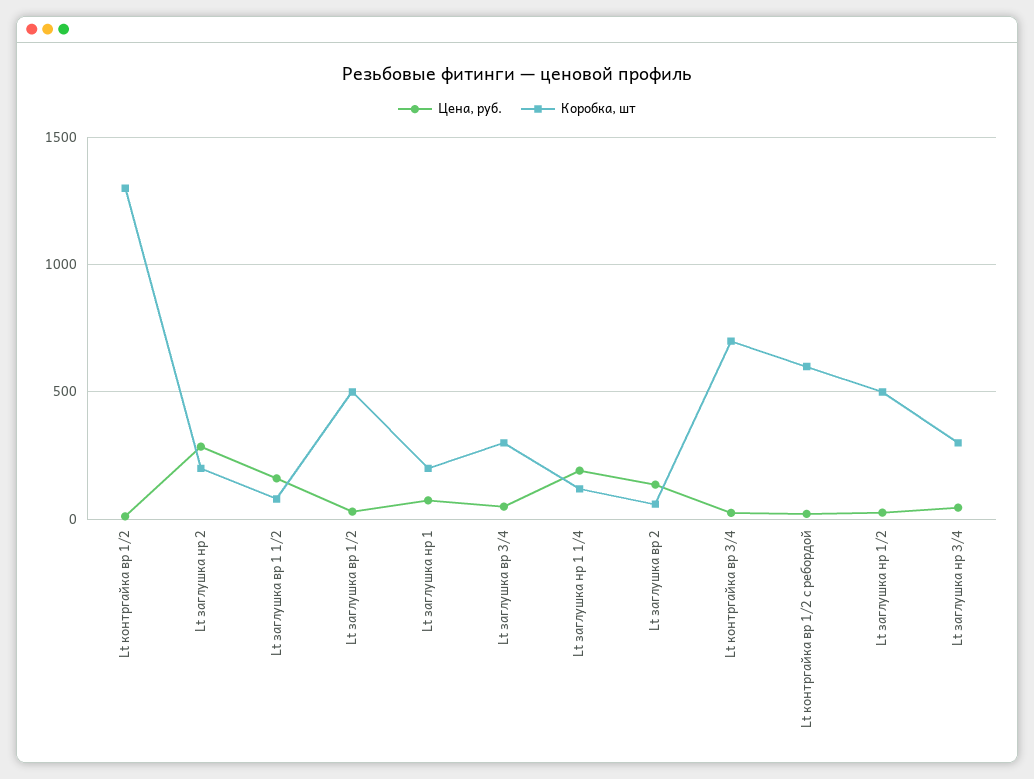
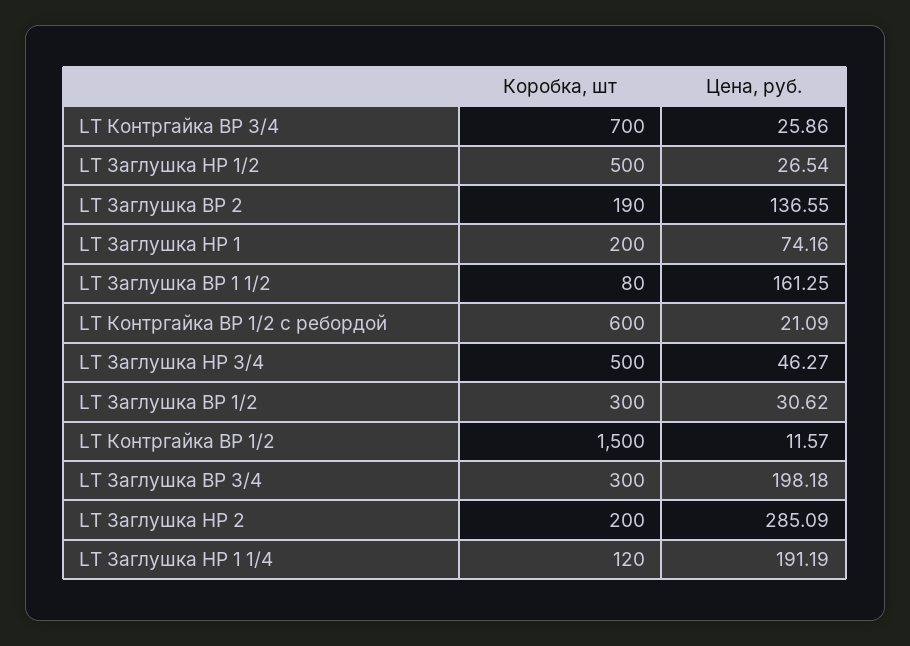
  {
    "Цена, руб.": {
      "Lt контргайка вр 1/2": 11.57,
      "Lt заглушка нр 2": 285.09,
      "Lt заглушка вр 1 1/2": 161.25,
      "Lt заглушка вр 1/2": 30.62,
      "Lt заглушка нр 1": 74.16,
-     "Lt заглушка вр 3/4": 50,
+     "Lt заглушка вр 3/4": 198.18,
      "Lt заглушка нр 1 1/4": 191.19,
      "Lt заглушка вр 2": 136.55,
      "Lt контргайка вр 3/4": 25.86,
      "Lt контргайка вр 1/2 с ребордой": 21.09,
      "Lt заглушка нр 1/2": 26.54,
      "Lt заглушка нр 3/4": 46.27
    },
    "Коробка, шт": {
-     "Lt контргайка вр 1/2": 1300,
+     "Lt контргайка вр 1/2": 1500,
      "Lt заглушка нр 2": 200,
      "Lt заглушка вр 1 1/2": 80,
-     "Lt заглушка вр 1/2": 500,
+     "Lt заглушка вр 1/2": 300,
      "Lt заглушка нр 1": 200,
      "Lt заглушка вр 3/4": 300,
      "Lt заглушка нр 1 1/4": 120,
-     "Lt заглушка вр 2": 50,
+     "Lt заглушка вр 2": 190,
      "Lt контргайка вр 3/4": 700,
      "Lt контргайка вр 1/2 с ребордой": 600,
      "Lt заглушка нр 1/2": 500,
-     "Lt заглушка нр 3/4": 300
+     "Lt заглушка нр 3/4": 500
    }
  }

